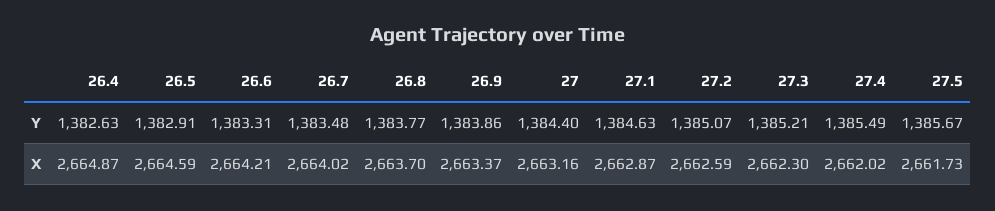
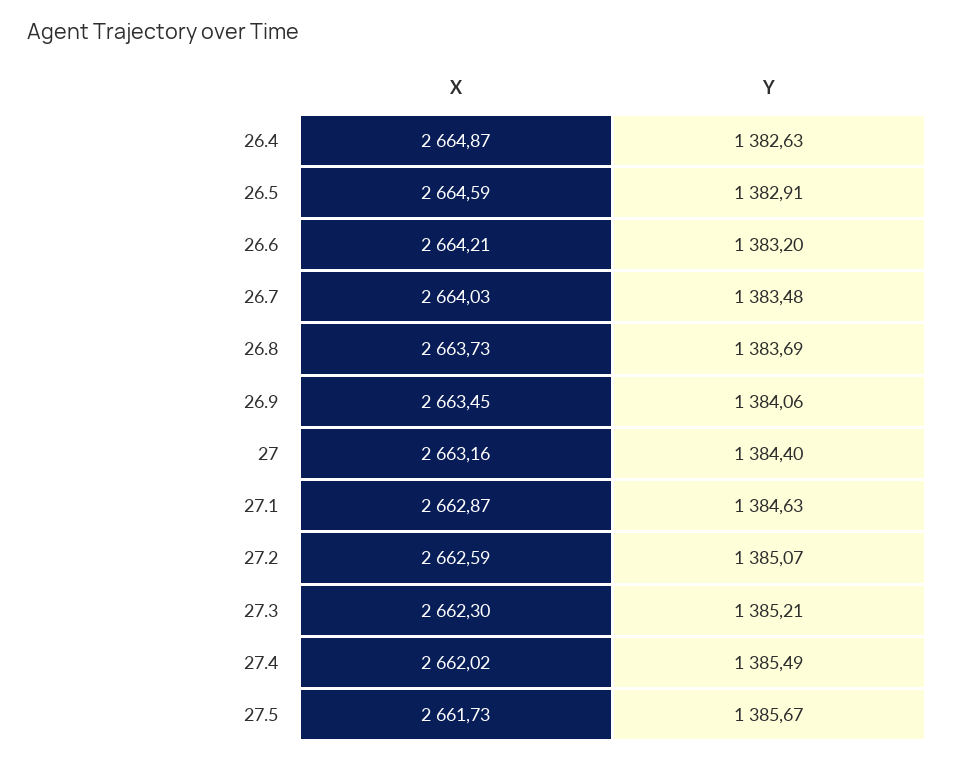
  {
    "26.4": {
      "Y": 1382.63,
      "X": 2664.87
    },
    "26.5": {
      "Y": 1382.91,
      "X": 2664.59
    },
    "26.6": {
-     "Y": 1383.31,
+     "Y": 1383.2,
      "X": 2664.21
    },
    "26.7": {
      "Y": 1383.48,
-     "X": 2664.02
+     "X": 2664.03
    },
    "26.8": {
-     "Y": 1383.77,
+     "Y": 1383.69,
-     "X": 2663.7
+     "X": 2663.73
    },
    "26.9": {
-     "Y": 1383.86,
+     "Y": 1384.06,
-     "X": 2663.37
+     "X": 2663.45
    },
    "27": {
      "Y": 1384.4,
      "X": 2663.16
    },
    "27.1": {
      "Y": 1384.63,
      "X": 2662.87
    },
    "27.2": {
      "Y": 1385.07,
      "X": 2662.59
    },
    "27.3": {
      "Y": 1385.21,
      "X": 2662.3
    },
    "27.4": {
      "Y": 1385.49,
      "X": 2662.02
    },
    "27.5": {
      "Y": 1385.67,
      "X": 2661.73
    }
  }

